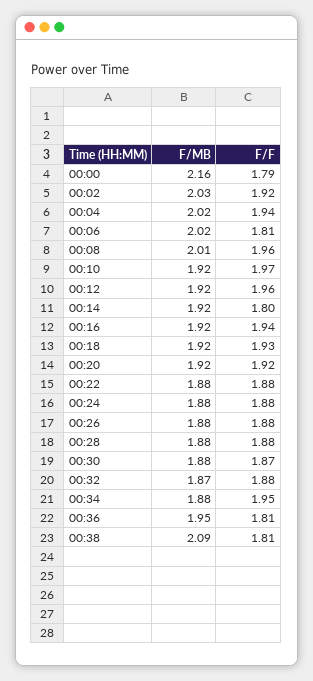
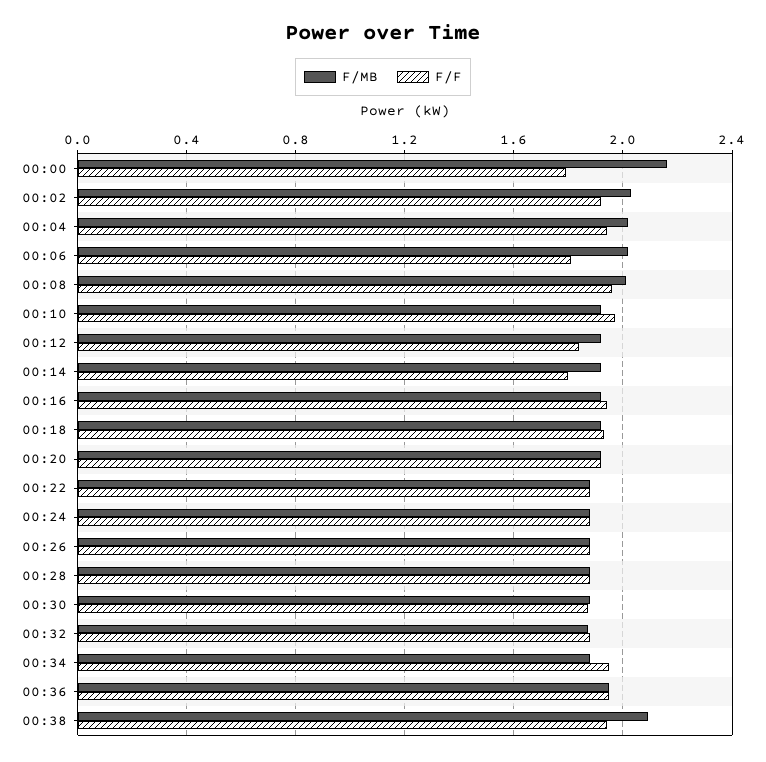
  {
    "F/MB": {
      "00:00": 2.16,
      "00:02": 2.03,
      "00:04": 2.02,
      "00:06": 2.02,
      "00:08": 2.01,
      "00:10": 1.92,
      "00:12": 1.92,
      "00:14": 1.92,
      "00:16": 1.92,
      "00:18": 1.92,
      "00:20": 1.92,
      "00:22": 1.88,
      "00:24": 1.88,
      "00:26": 1.88,
      "00:28": 1.88,
      "00:30": 1.88,
      "00:32": 1.87,
      "00:34": 1.88,
      "00:36": 1.95,
      "00:38": 2.09
    },
    "F/F": {
      "00:00": 1.79,
      "00:02": 1.92,
      "00:04": 1.94,
      "00:06": 1.81,
      "00:08": 1.96,
      "00:10": 1.97,
-     "00:12": 1.96,
+     "00:12": 1.85,
      "00:14": 1.8,
      "00:16": 1.94,
      "00:18": 1.93,
      "00:20": 1.92,
      "00:22": 1.88,
      "00:24": 1.88,
      "00:26": 1.88,
      "00:28": 1.88,
      "00:30": 1.87,
      "00:32": 1.88,
      "00:34": 1.95,
-     "00:36": 1.81,
+     "00:36": 1.95,
-     "00:38": 1.81
+     "00:38": 1.95
    }
  }

